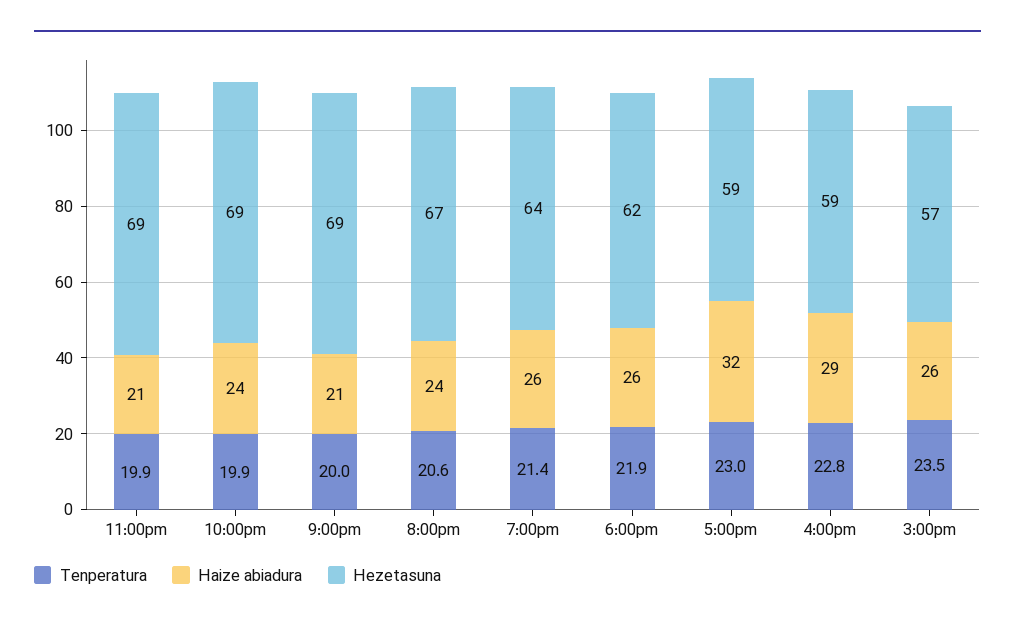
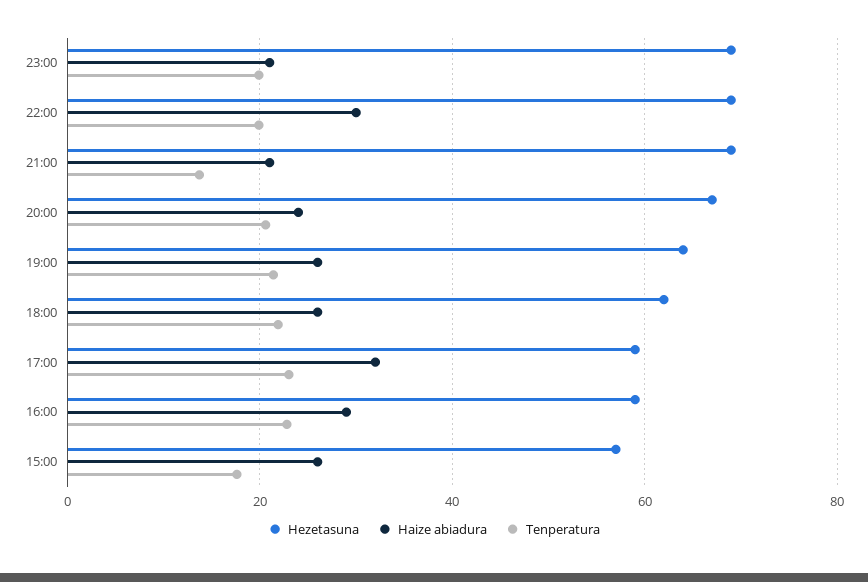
  {
    "Tenperatura": {
      "11:00pm": 19.9,
      "10:00pm": 19.9,
-     "9:00pm": 20,
+     "9:00pm": 14,
      "8:00pm": 20.6,
      "7:00pm": 21.4,
      "6:00pm": 21.9,
      "5:00pm": 23,
      "4:00pm": 22.8,
-     "3:00pm": 23.5
+     "3:00pm": 18
    },
    "Haize abiadura": {
      "11:00pm": 21,
-     "10:00pm": 24,
+     "10:00pm": 30,
      "9:00pm": 21,
      "8:00pm": 24,
      "7:00pm": 26,
      "6:00pm": 26,
      "5:00pm": 32,
      "4:00pm": 29,
      "3:00pm": 26
    },
    "Hezetasuna": {
      "11:00pm": 69,
      "10:00pm": 69,
      "9:00pm": 69,
      "8:00pm": 67,
      "7:00pm": 64,
      "6:00pm": 62,
      "5:00pm": 59,
      "4:00pm": 59,
      "3:00pm": 57
    }
  }

